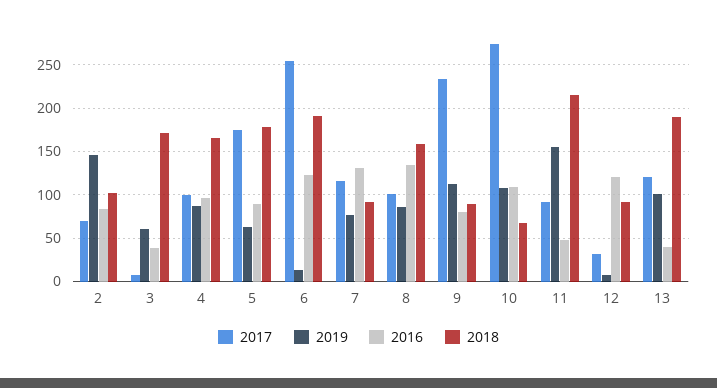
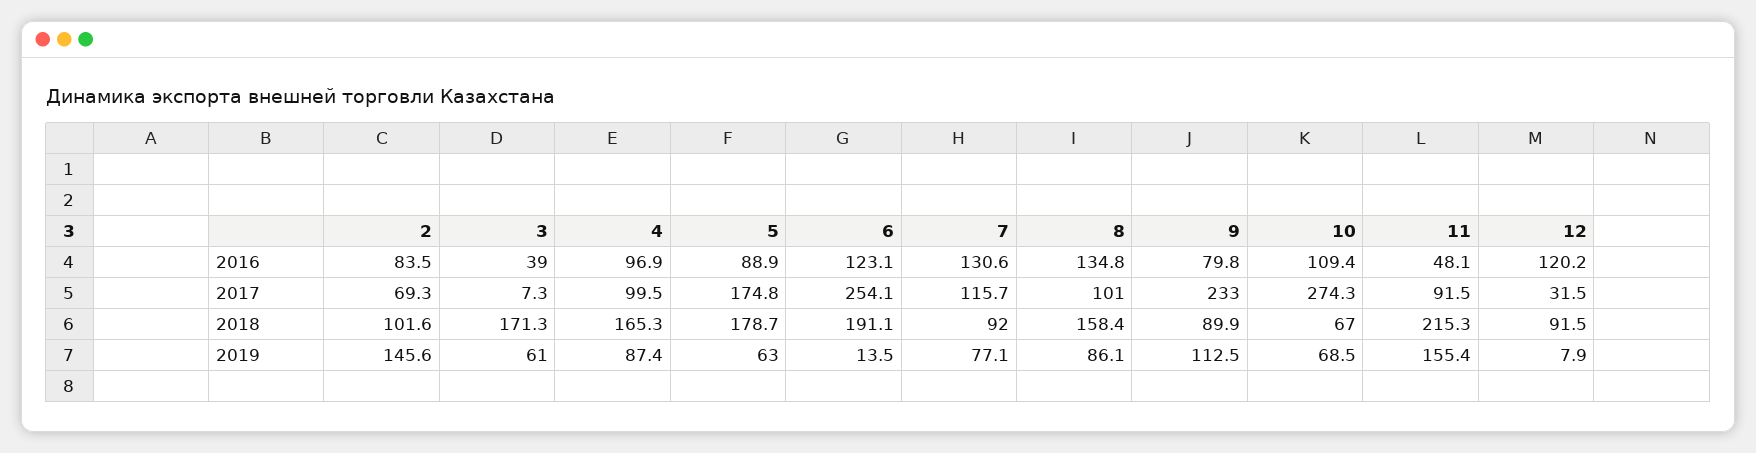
  {
    "2017": {
      "2": 69.3,
      "3": 7.3,
      "4": 99.5,
      "5": 174.8,
      "6": 254.1,
      "7": 115.7,
      "8": 101,
      "9": 233,
      "10": 274.3,
      "11": 91.5,
-     "12": 31.5,
+     "12": 31.5
-     "13": 120
    },
    "2019": {
      "2": 145.6,
      "3": 61,
      "4": 87.4,
      "5": 63,
      "6": 13.5,
      "7": 77.1,
      "8": 86.1,
      "9": 112.5,
-     "10": 110,
+     "10": 68.5,
      "11": 155.4,
-     "12": 7.9,
+     "12": 7.9
-     "13": 100
    },
    "2016": {
      "2": 83.5,
      "3": 39,
      "4": 96.9,
      "5": 88.9,
      "6": 123.1,
      "7": 130.6,
      "8": 134.8,
      "9": 79.8,
      "10": 109.4,
      "11": 48.1,
-     "12": 120.2,
+     "12": 120.2
-     "13": 40
    },
    "2018": {
      "2": 101.6,
      "3": 171.3,
      "4": 165.3,
      "5": 178.7,
      "6": 191.1,
      "7": 92,
      "8": 158.4,
      "9": 89.9,
      "10": 67,
      "11": 215.3,
-     "12": 91.5,
+     "12": 91.5
-     "13": 190
    }
  }

